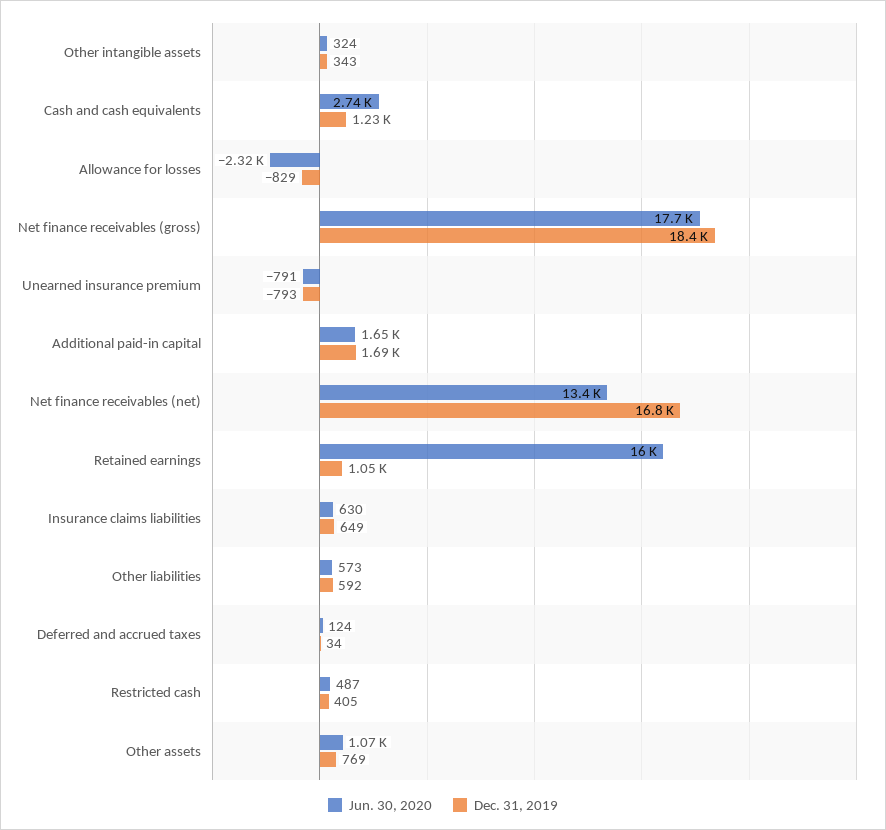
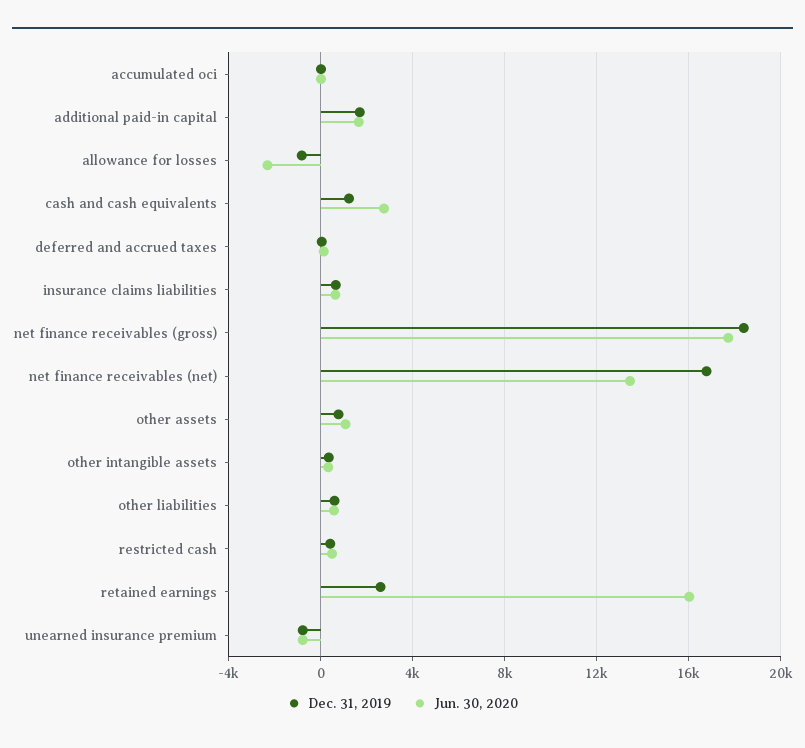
  {
    "Jun. 30, 2020": {
      "Other intangible assets": 324,
      "Cash and cash equivalents": 2740,
      "Allowance for losses": -2320,
      "Net finance receivables (gross)": 17700,
      "Unearned insurance premium": -791,
      "Additional paid-in capital": 1650,
      "Net finance receivables (net)": 13400,
      "Retained earnings": 16000,
      "Insurance claims liabilities": 630,
      "Other liabilities": 573,
      "Deferred and accrued taxes": 124,
      "Restricted cash": 487,
-     "Other assets": 1070
+     "Other assets": 1070,
+     "accumulated oci": 0
    },
    "Dec. 31, 2019": {
      "Other intangible assets": 343,
      "Cash and cash equivalents": 1230,
      "Allowance for losses": -829,
      "Net finance receivables (gross)": 18400,
      "Unearned insurance premium": -793,
      "Additional paid-in capital": 1690,
      "Net finance receivables (net)": 16800,
-     "Retained earnings": 1050,
+     "Retained earnings": 2500,
      "Insurance claims liabilities": 649,
      "Other liabilities": 592,
      "Deferred and accrued taxes": 34,
      "Restricted cash": 405,
-     "Other assets": 769
+     "Other assets": 769,
+     "accumulated oci": 0
    }
  }

